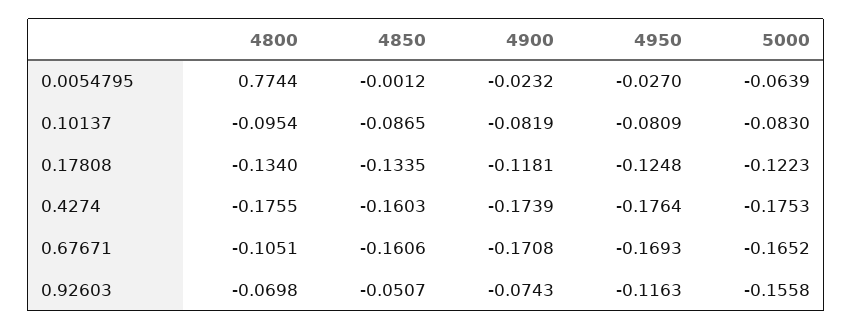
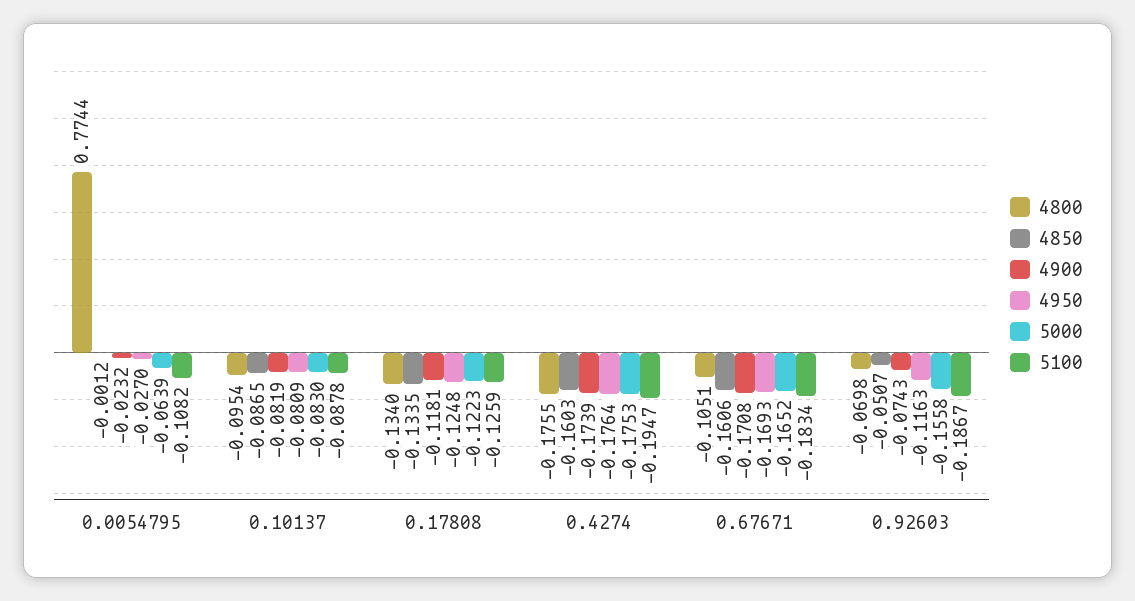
  {
    "4800": {
      "0.0054795": 0.7744,
      "0.10137": -0.0954,
      "0.17808": -0.134,
      "0.4274": -0.1755,
      "0.67671": -0.1051,
      "0.92603": -0.0698
    },
    "4850": {
      "0.0054795": -0.0012,
      "0.10137": -0.0865,
      "0.17808": -0.1335,
      "0.4274": -0.1603,
      "0.67671": -0.1606,
      "0.92603": -0.0507
    },
    "4900": {
      "0.0054795": -0.0232,
      "0.10137": -0.0819,
      "0.17808": -0.1181,
      "0.4274": -0.1739,
      "0.67671": -0.1708,
      "0.92603": -0.0743
    },
    "4950": {
      "0.0054795": -0.027,
      "0.10137": -0.0809,
      "0.17808": -0.1248,
      "0.4274": -0.1764,
      "0.67671": -0.1693,
      "0.92603": -0.1163
    },
    "5000": {
      "0.0054795": -0.0639,
      "0.10137": -0.083,
      "0.17808": -0.1223,
      "0.4274": -0.1753,
      "0.67671": -0.1652,
      "0.92603": -0.1558
-   }
+   },
+   "5100": {
+     "0.0054795": -0.1082,
+     "0.10137": -0.0878,
+     "0.17808": -0.1259,
+     "0.4274": -0.1947,
+     "0.67671": -0.1834,
+     "0.92603": -0.1867
+   }
  }

